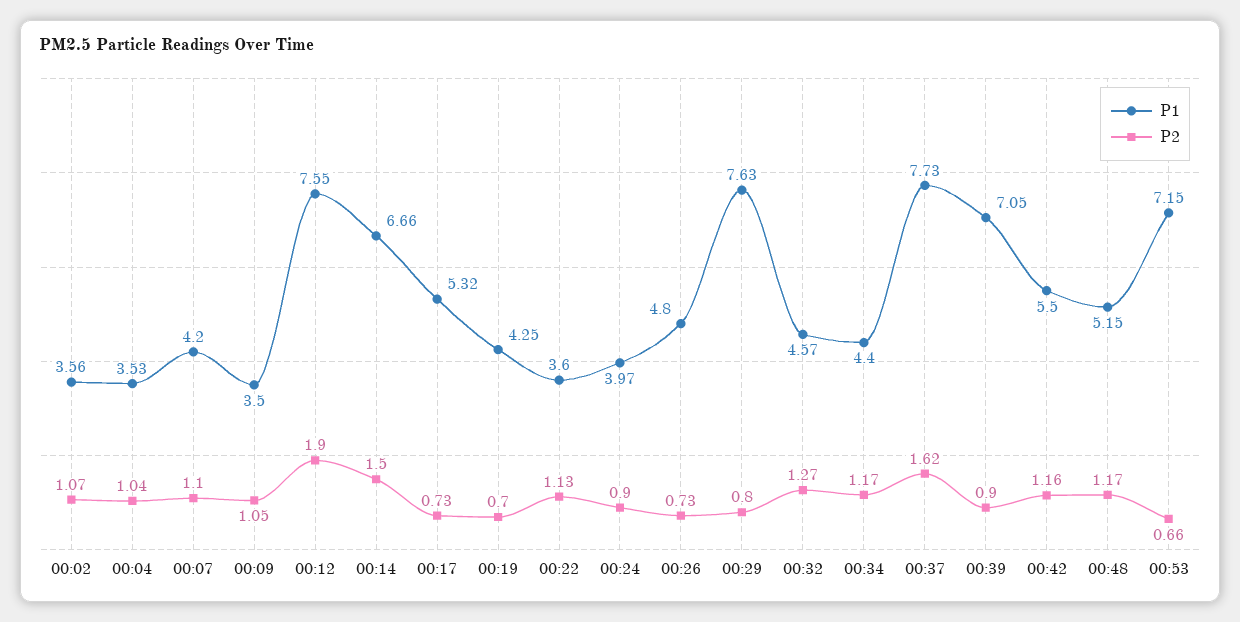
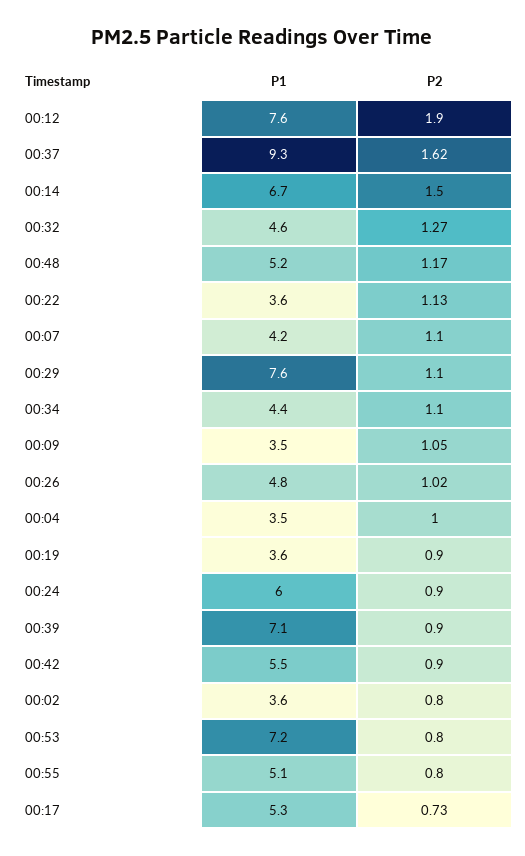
  {
    "P1": {
      "00:02": 3.56,
      "00:04": 3.53,
      "00:07": 4.2,
      "00:09": 3.5,
      "00:12": 7.55,
      "00:14": 6.66,
      "00:17": 5.32,
-     "00:19": 4.25,
+     "00:19": 3.6,
      "00:22": 3.6,
-     "00:24": 3.97,
+     "00:24": 6,
      "00:26": 4.8,
      "00:29": 7.63,
      "00:32": 4.57,
      "00:34": 4.4,
-     "00:37": 7.73,
+     "00:37": 9.3,
      "00:39": 7.05,
      "00:42": 5.5,
      "00:48": 5.15,
-     "00:53": 7.15
+     "00:53": 7.15,
+     "00:55": 5.1
    },
    "P2": {
-     "00:02": 1.07,
+     "00:02": 0.8,
-     "00:04": 1.04,
+     "00:04": 1,
      "00:07": 1.1,
      "00:09": 1.05,
      "00:12": 1.9,
      "00:14": 1.5,
      "00:17": 0.73,
-     "00:19": 0.7,
+     "00:19": 0.9,
      "00:22": 1.13,
      "00:24": 0.9,
-     "00:26": 0.73,
+     "00:26": 1.02,
-     "00:29": 0.8,
+     "00:29": 1.1,
      "00:32": 1.27,
-     "00:34": 1.17,
+     "00:34": 1.1,
      "00:37": 1.62,
      "00:39": 0.9,
-     "00:42": 1.16,
+     "00:42": 0.9,
      "00:48": 1.17,
-     "00:53": 0.66
+     "00:53": 0.8,
+     "00:55": 0.8
    }
  }

